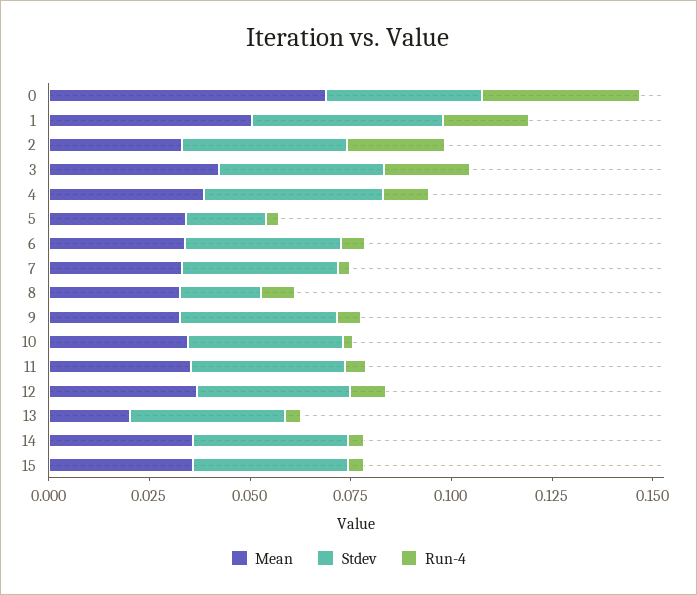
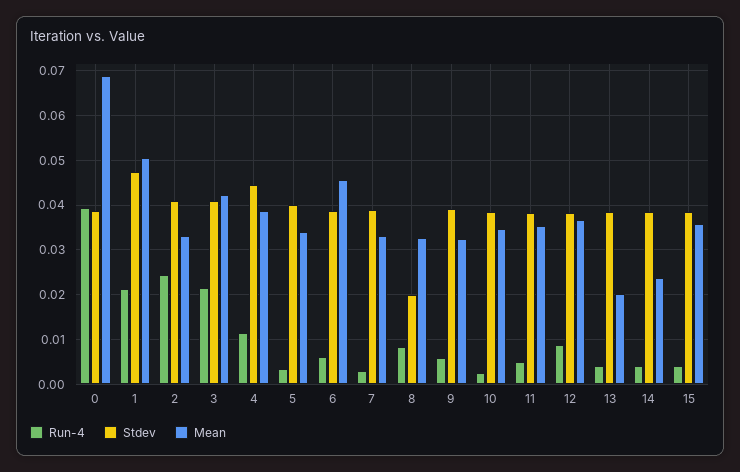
  {
    "Mean": {
      "0": 0.068,
      "1": 0.05,
      "2": 0.034,
      "3": 0.042,
      "4": 0.038,
      "5": 0.034,
-     "6": 0.035,
+     "6": 0.046,
      "7": 0.034,
      "8": 0.032,
      "9": 0.032,
      "10": 0.034,
      "11": 0.036,
      "12": 0.036,
      "13": 0.02,
-     "14": 0.035,
+     "14": 0.024,
      "15": 0.036
    },
    "Stdev": {
      "0": 0.038,
      "1": 0.048,
      "2": 0.04,
      "3": 0.04,
      "4": 0.044,
-     "5": 0.02,
+     "5": 0.04,
      "6": 0.038,
      "7": 0.038,
      "8": 0.02,
      "9": 0.04,
      "10": 0.038,
      "11": 0.038,
      "12": 0.038,
      "13": 0.038,
      "14": 0.038,
      "15": 0.038
    },
    "Run-4": {
      "0": 0.04,
      "1": 0.022,
      "2": 0.024,
      "3": 0.022,
      "4": 0.012,
      "5": 0.004,
      "6": 0.006,
      "7": 0.002,
      "8": 0.008,
      "9": 0.006,
      "10": 0.002,
      "11": 0.006,
      "12": 0.008,
      "13": 0.004,
      "14": 0.004,
      "15": 0.004
    }
  }

